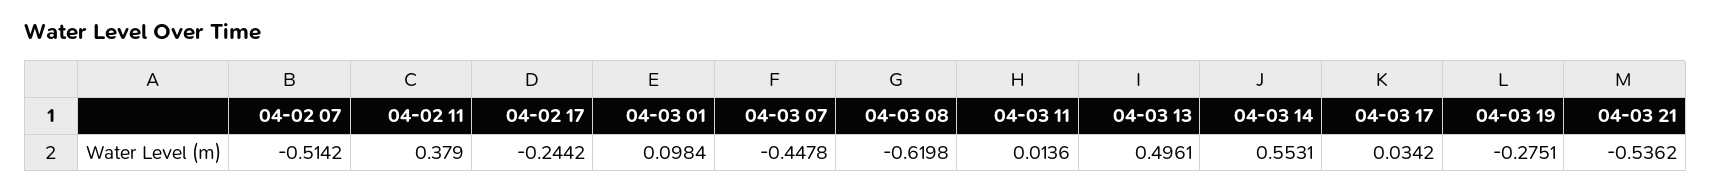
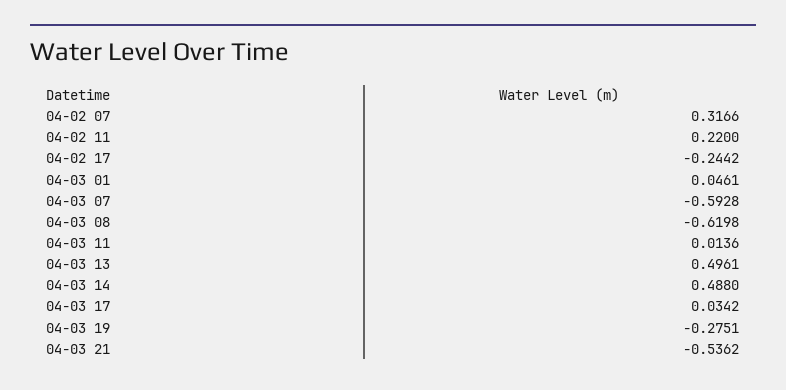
  {
-   "04-02 07": -0.5142,
+   "04-02 07": 0.3166,
-   "04-02 11": 0.379,
+   "04-02 11": 0.22,
    "04-02 17": -0.2442,
-   "04-03 01": 0.0984,
+   "04-03 01": 0.0461,
-   "04-03 07": -0.4478,
+   "04-03 07": -0.5928,
    "04-03 08": -0.6198,
    "04-03 11": 0.0136,
    "04-03 13": 0.4961,
-   "04-03 14": 0.5531,
+   "04-03 14": 0.488,
    "04-03 17": 0.0342,
    "04-03 19": -0.2751,
    "04-03 21": -0.5362
  }

